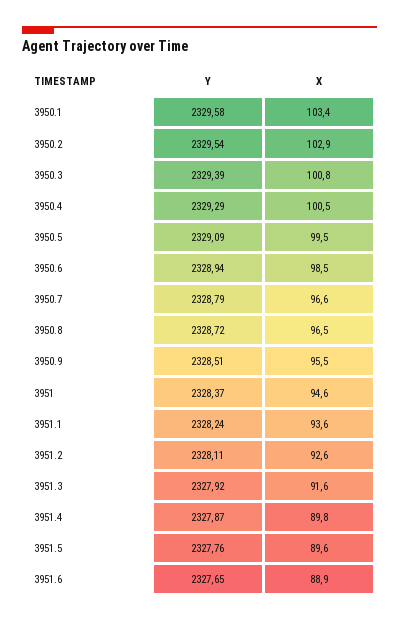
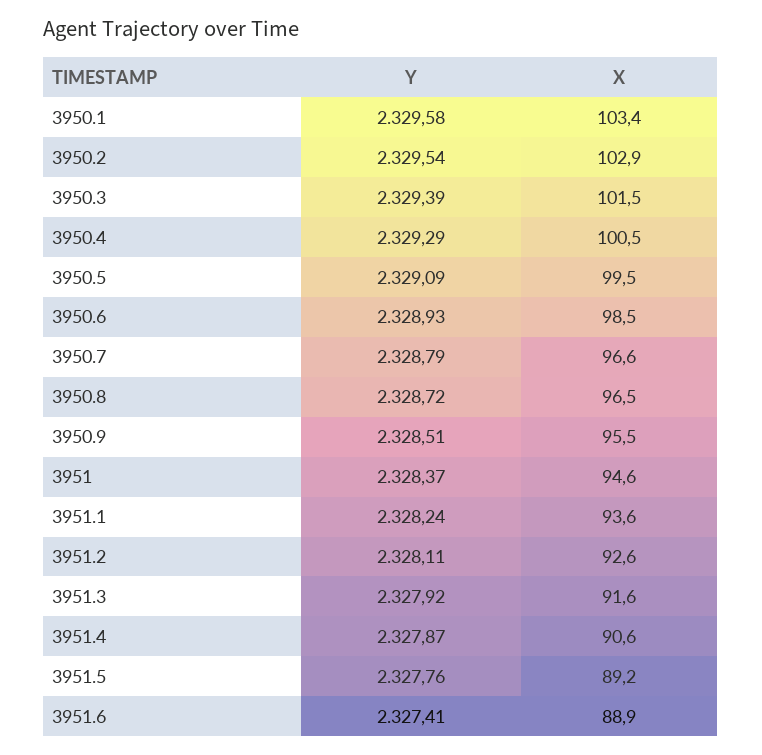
  {
    "Y": {
      "3950.1": 2329.58,
      "3950.2": 2329.54,
      "3950.3": 2329.39,
      "3950.4": 2329.29,
      "3950.5": 2329.09,
-     "3950.6": 2328.94,
+     "3950.6": 2328.93,
      "3950.7": 2328.79,
      "3950.8": 2328.72,
      "3950.9": 2328.51,
      "3951": 2328.37,
      "3951.1": 2328.24,
      "3951.2": 2328.11,
      "3951.3": 2327.92,
      "3951.4": 2327.87,
      "3951.5": 2327.76,
-     "3951.6": 2327.65
+     "3951.6": 2327.41
    },
    "X": {
      "3950.1": 103.4,
      "3950.2": 102.9,
-     "3950.3": 100.8,
+     "3950.3": 101.5,
      "3950.4": 100.5,
      "3950.5": 99.5,
      "3950.6": 98.5,
      "3950.7": 96.6,
      "3950.8": 96.5,
      "3950.9": 95.5,
      "3951": 94.6,
      "3951.1": 93.6,
      "3951.2": 92.6,
      "3951.3": 91.6,
-     "3951.4": 89.8,
+     "3951.4": 90.6,
-     "3951.5": 89.6,
+     "3951.5": 89.2,
      "3951.6": 88.9
    }
  }

